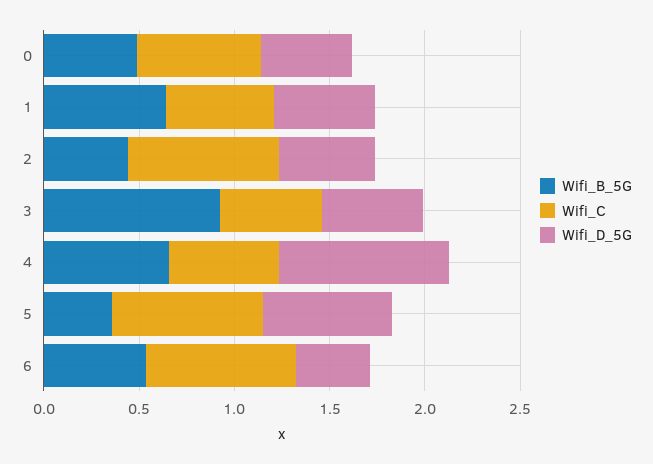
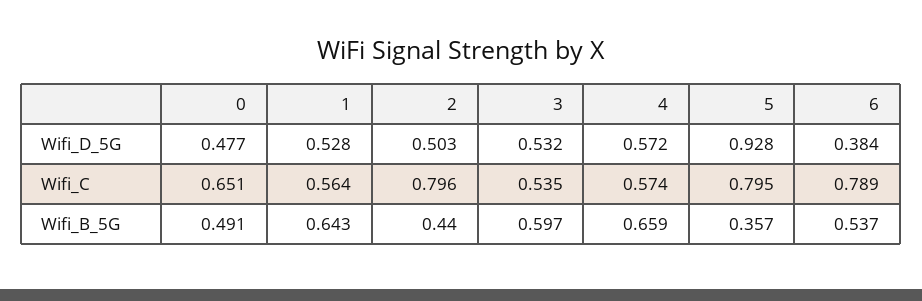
  {
    "Wifi_B_5G": {
      "0": 0.491,
      "1": 0.643,
      "2": 0.44,
-     "3": 0.9,
+     "3": 0.597,
      "4": 0.659,
      "5": 0.357,
      "6": 0.537
    },
    "Wifi_C": {
      "0": 0.651,
      "1": 0.564,
      "2": 0.796,
      "3": 0.535,
      "4": 0.574,
      "5": 0.795,
      "6": 0.789
    },
    "Wifi_D_5G": {
      "0": 0.477,
      "1": 0.528,
      "2": 0.503,
      "3": 0.532,
-     "4": 0.9,
+     "4": 0.572,
-     "5": 0.7,
+     "5": 0.928,
      "6": 0.384
    }
  }

